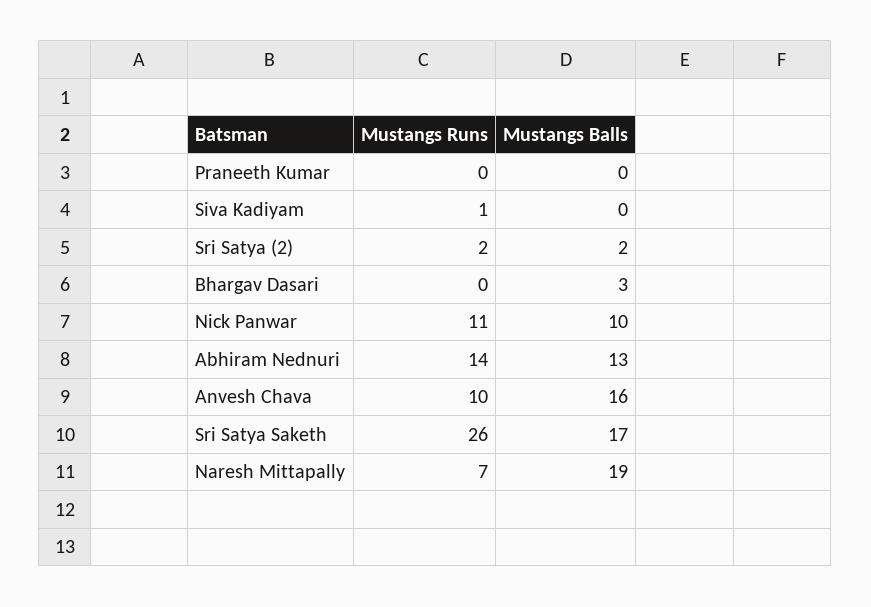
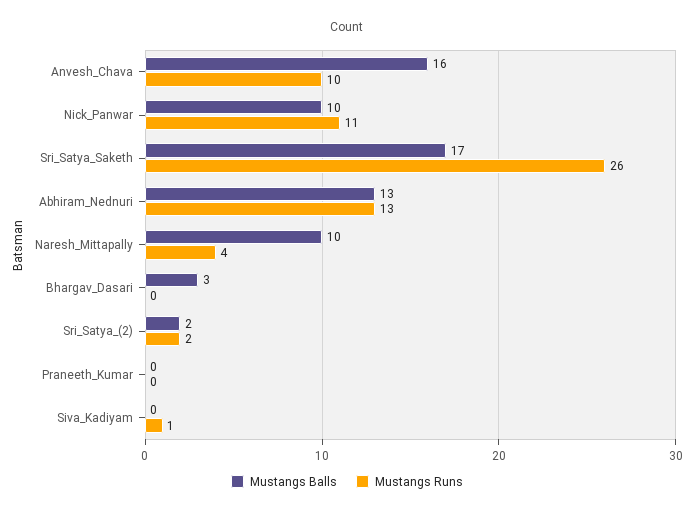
  {
    "Mustangs Runs": {
      "Praneeth Kumar": 0,
      "Siva Kadiyam": 1,
      "Sri Satya (2)": 2,
      "Bhargav Dasari": 0,
      "Nick Panwar": 11,
-     "Abhiram Nednuri": 14,
+     "Abhiram Nednuri": 13,
      "Anvesh Chava": 10,
      "Sri Satya Saketh": 26,
-     "Naresh Mittapally": 7
+     "Naresh Mittapally": 4
    },
    "Mustangs Balls": {
      "Praneeth Kumar": 0,
      "Siva Kadiyam": 0,
      "Sri Satya (2)": 2,
      "Bhargav Dasari": 3,
      "Nick Panwar": 10,
      "Abhiram Nednuri": 13,
      "Anvesh Chava": 16,
      "Sri Satya Saketh": 17,
-     "Naresh Mittapally": 19
+     "Naresh Mittapally": 10
    }
  }

